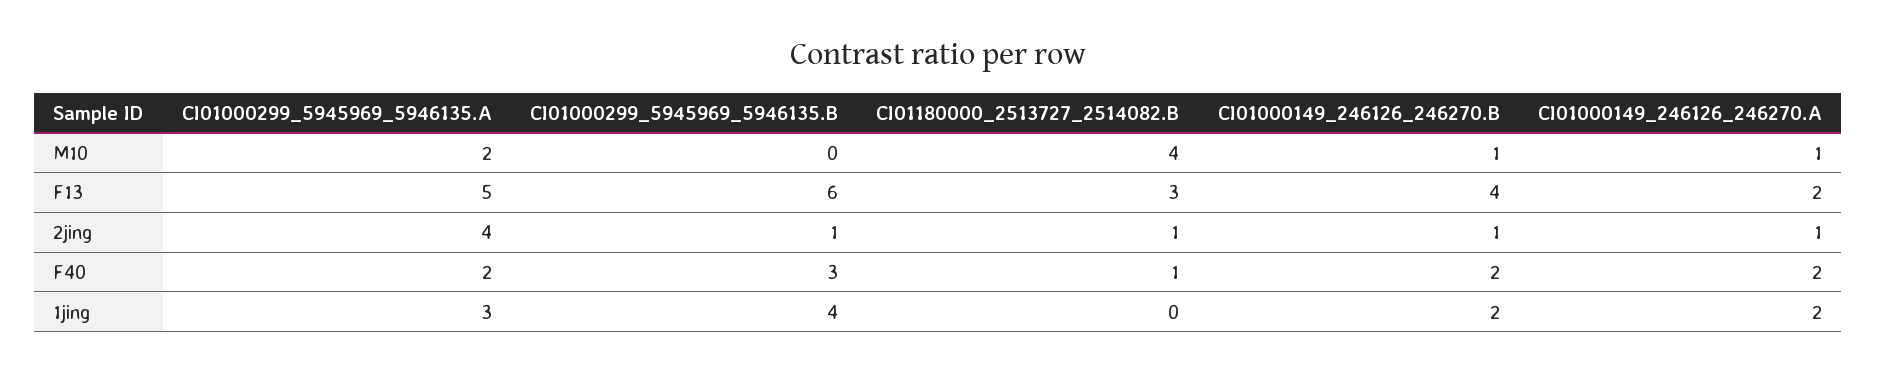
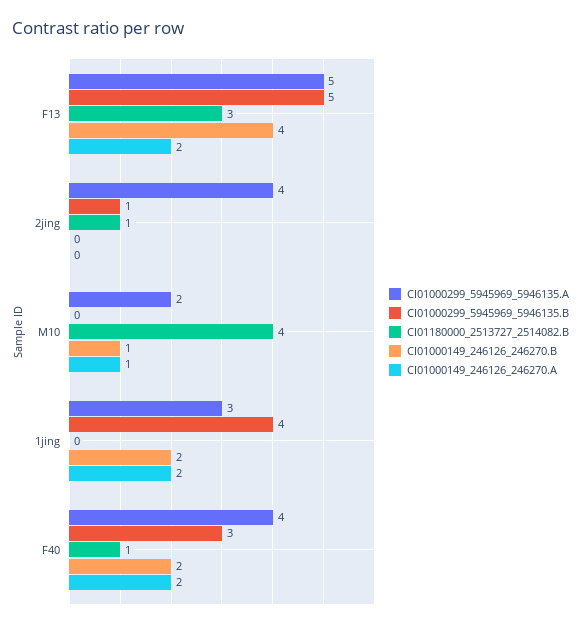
  {
    "CI01000299_5945969_5946135.A": {
      "M10": 2,
      "F13": 5,
      "2jing": 4,
-     "F40": 2,
+     "F40": 4,
      "1jing": 3
    },
    "CI01000299_5945969_5946135.B": {
      "M10": 0,
-     "F13": 6,
+     "F13": 5,
      "2jing": 1,
      "F40": 3,
      "1jing": 4
    },
    "CI01180000_2513727_2514082.B": {
      "M10": 4,
      "F13": 3,
      "2jing": 1,
      "F40": 1,
      "1jing": 0
    },
    "CI01000149_246126_246270.B": {
      "M10": 1,
      "F13": 4,
-     "2jing": 1,
+     "2jing": 0,
      "F40": 2,
      "1jing": 2
    },
    "CI01000149_246126_246270.A": {
      "M10": 1,
      "F13": 2,
-     "2jing": 1,
+     "2jing": 0,
      "F40": 2,
      "1jing": 2
    }
  }

